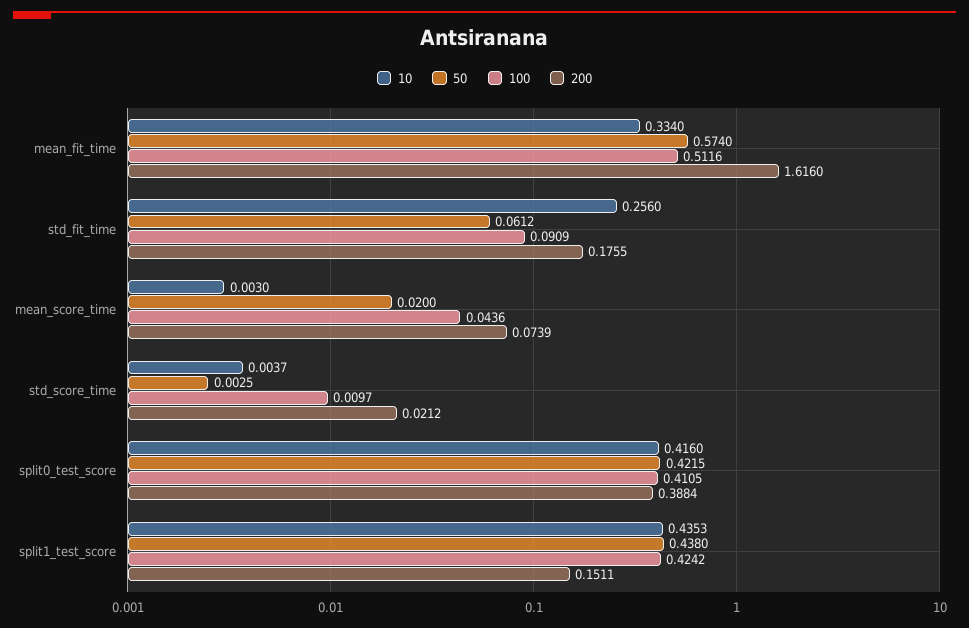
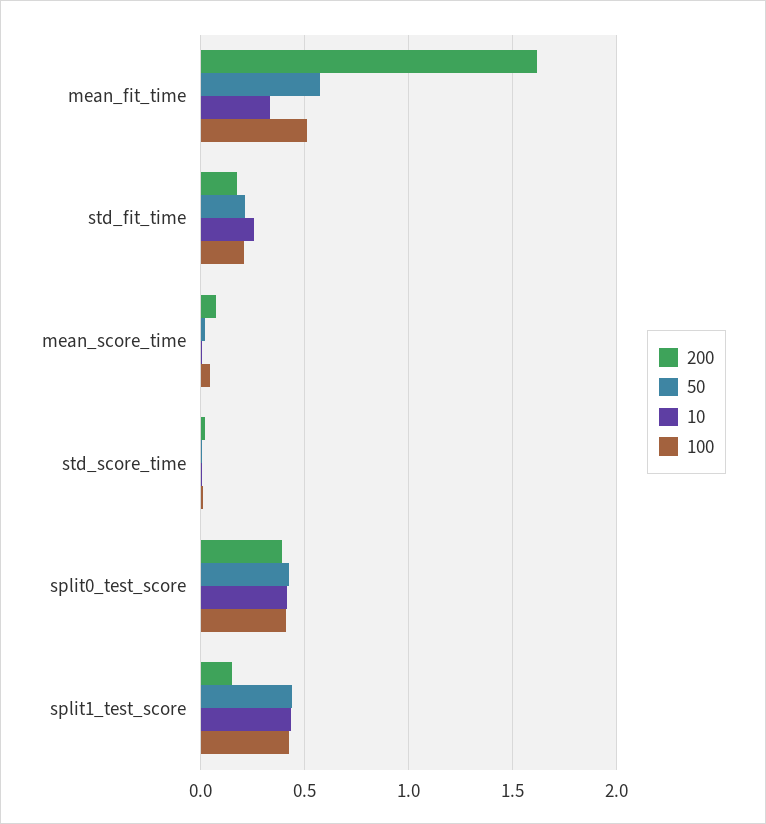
  {
    "10": {
      "mean_fit_time": 0.334,
      "std_fit_time": 0.256,
      "mean_score_time": 0.003,
      "std_score_time": 0.0037,
      "split0_test_score": 0.416,
      "split1_test_score": 0.4353
    },
    "50": {
      "mean_fit_time": 0.574,
-     "std_fit_time": 0.0612,
+     "std_fit_time": 0.2,
      "mean_score_time": 0.02,
      "std_score_time": 0.0025,
      "split0_test_score": 0.4215,
      "split1_test_score": 0.438
    },
    "100": {
      "mean_fit_time": 0.5116,
-     "std_fit_time": 0.0909,
+     "std_fit_time": 0.2,
      "mean_score_time": 0.0436,
      "std_score_time": 0.0097,
      "split0_test_score": 0.4105,
      "split1_test_score": 0.4242
    },
    "200": {
      "mean_fit_time": 1.616,
      "std_fit_time": 0.1755,
      "mean_score_time": 0.0739,
      "std_score_time": 0.0212,
      "split0_test_score": 0.3884,
      "split1_test_score": 0.1511
    }
  }

